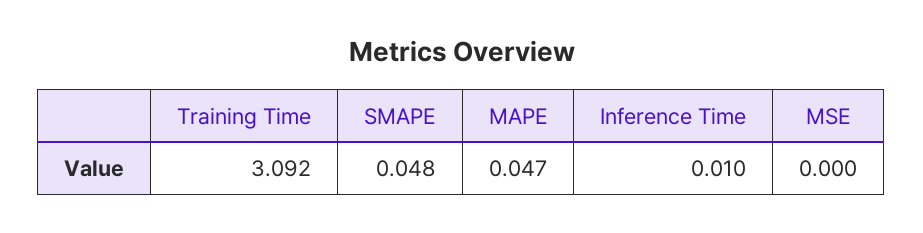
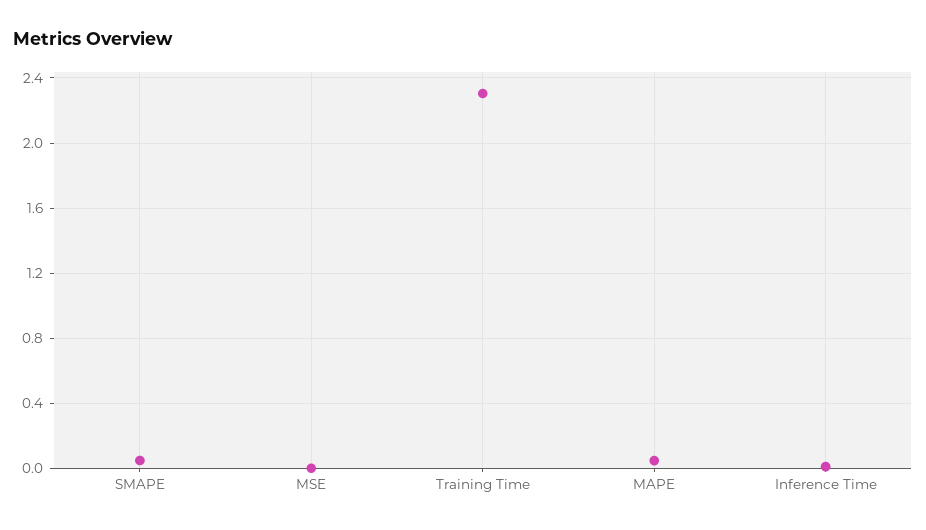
  {
-   "Training Time": 3.092,
+   "Training Time": 2.3,
    "SMAPE": 0.048,
    "MAPE": 0.047,
    "Inference Time": 0.01,
    "MSE": 0
  }

